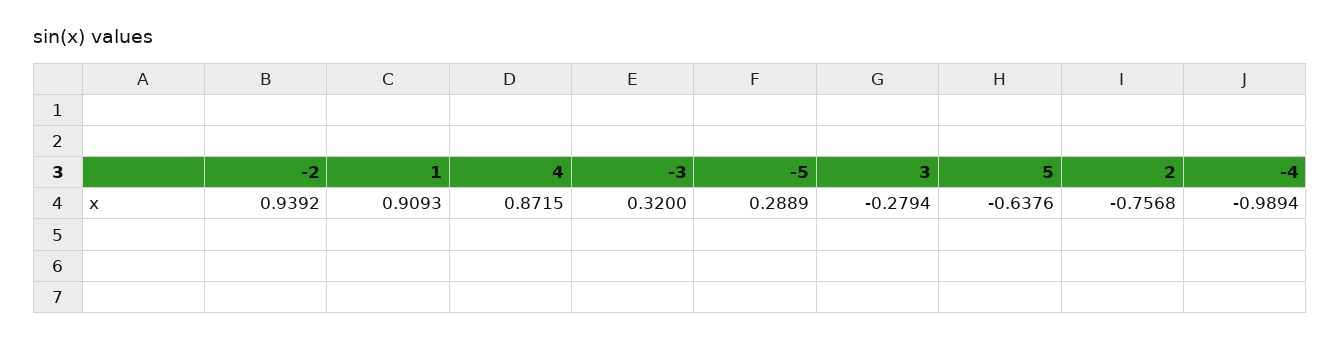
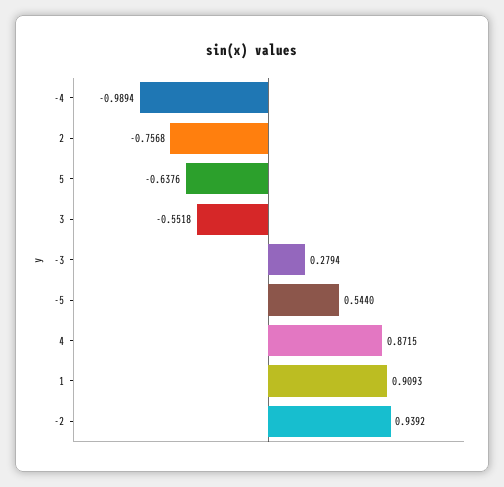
  {
    "-2": 0.9392,
    "1": 0.9093,
    "4": 0.8715,
-   "-3": 0.32,
+   "-3": 0.2794,
-   "-5": 0.2889,
+   "-5": 0.544,
-   "3": -0.2794,
+   "3": -0.5518,
    "5": -0.6376,
    "2": -0.7568,
    "-4": -0.9894
  }

